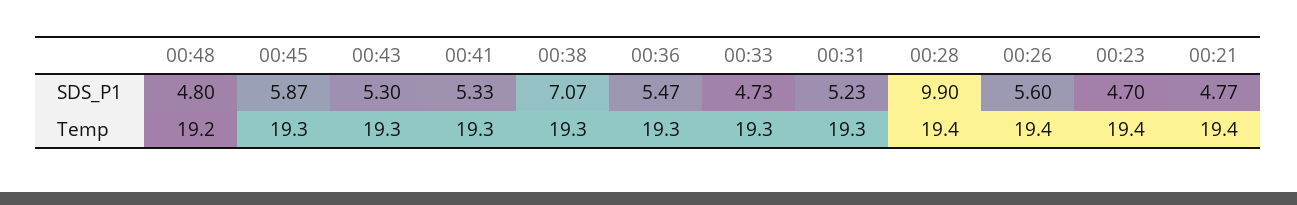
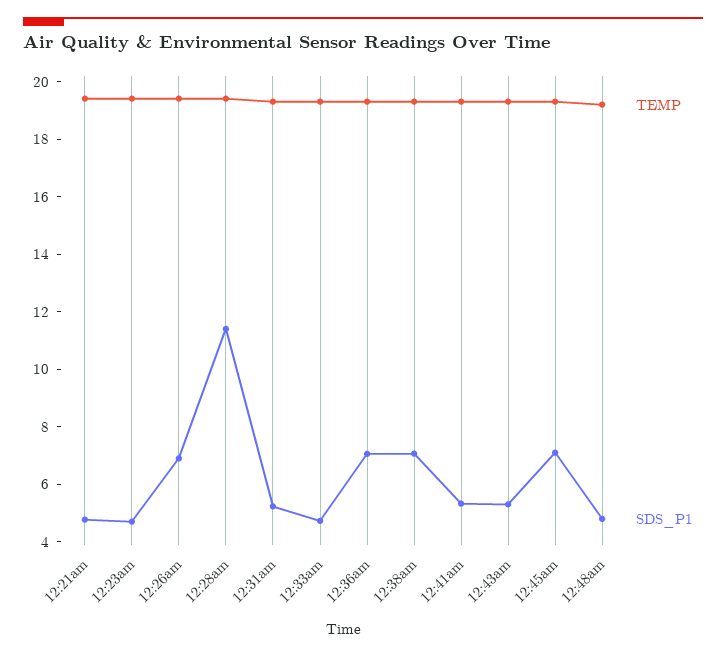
  {
    "SDS_P1": {
      "00:48": 4.8,
-     "00:45": 5.87,
+     "00:45": 7,
      "00:43": 5.3,
      "00:41": 5.33,
      "00:38": 7.07,
-     "00:36": 5.47,
+     "00:36": 7,
      "00:33": 4.73,
      "00:31": 5.23,
-     "00:28": 9.9,
+     "00:28": 11.5,
-     "00:26": 5.6,
+     "00:26": 7,
      "00:23": 4.7,
      "00:21": 4.77
    },
    "Temp": {
      "00:48": 19.2,
      "00:45": 19.3,
      "00:43": 19.3,
      "00:41": 19.3,
      "00:38": 19.3,
      "00:36": 19.3,
      "00:33": 19.3,
      "00:31": 19.3,
      "00:28": 19.4,
      "00:26": 19.4,
      "00:23": 19.4,
      "00:21": 19.4
    }
  }

